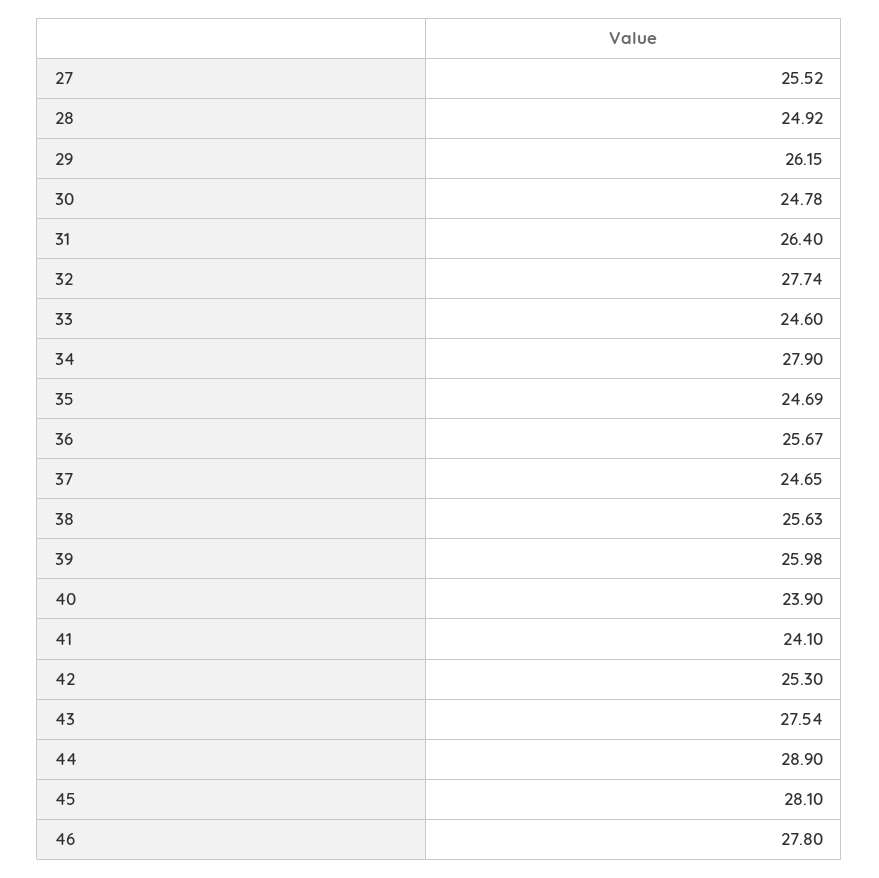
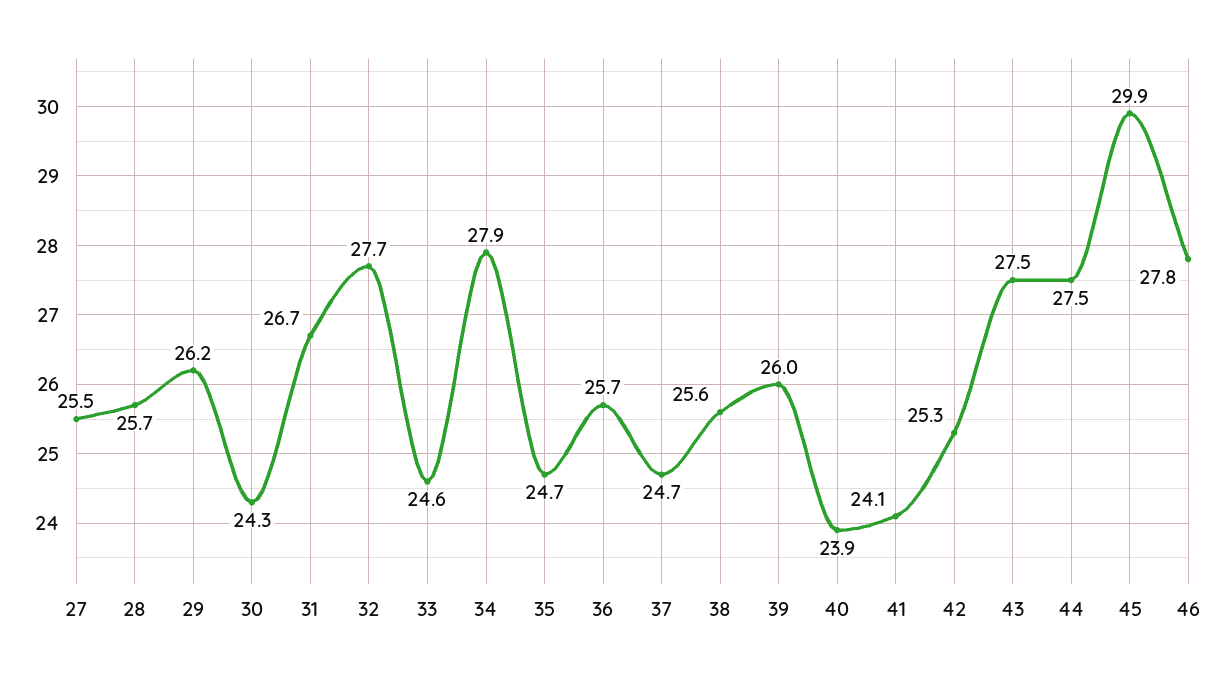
  {
    "27": 25.52,
-   "28": 24.92,
+   "28": 25.7,
    "29": 26.15,
-   "30": 24.78,
+   "30": 24.3,
-   "31": 26.4,
+   "31": 26.7,
    "32": 27.74,
    "33": 24.6,
    "34": 27.9,
    "35": 24.69,
    "36": 25.67,
    "37": 24.65,
    "38": 25.63,
    "39": 25.98,
    "40": 23.9,
    "41": 24.1,
    "42": 25.3,
    "43": 27.54,
-   "44": 28.9,
+   "44": 27.5,
-   "45": 28.1,
+   "45": 29.9,
    "46": 27.8
  }

